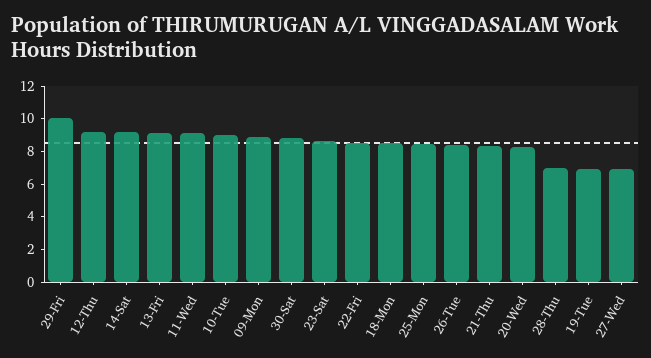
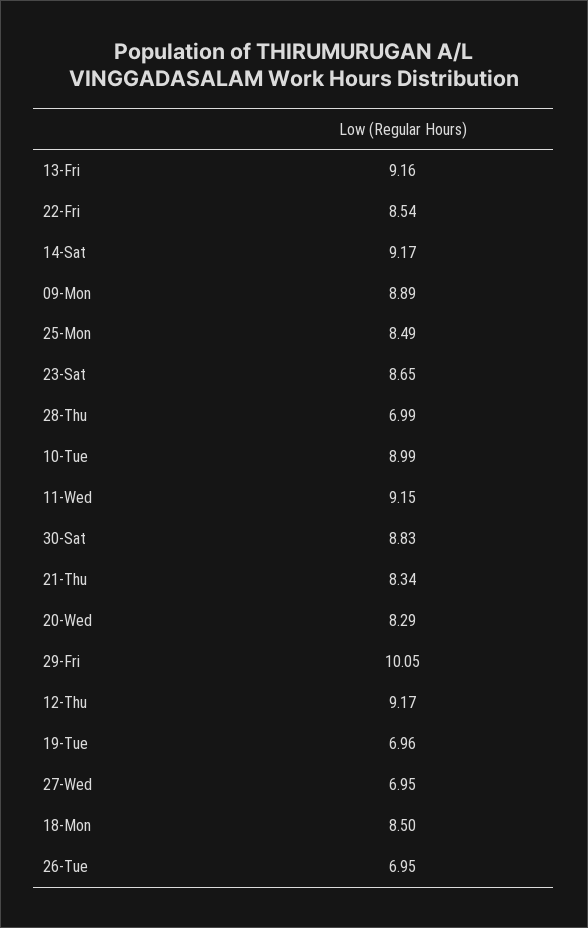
  {
    "29-Fri": 10.05,
    "12-Thu": 9.17,
    "14-Sat": 9.17,
    "13-Fri": 9.16,
    "11-Wed": 9.15,
    "10-Tue": 8.99,
    "09-Mon": 8.89,
    "30-Sat": 8.83,
    "23-Sat": 8.65,
    "22-Fri": 8.54,
    "18-Mon": 8.5,
    "25-Mon": 8.49,
-   "26-Tue": 8.5,
+   "26-Tue": 6.95,
    "21-Thu": 8.34,
    "20-Wed": 8.29,
    "28-Thu": 6.99,
    "19-Tue": 6.96,
    "27-Wed": 6.95
  }

